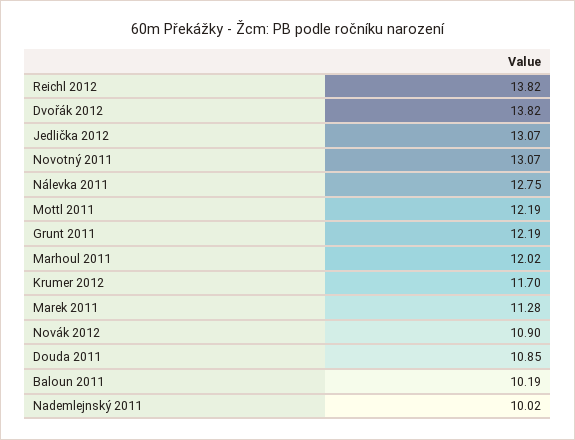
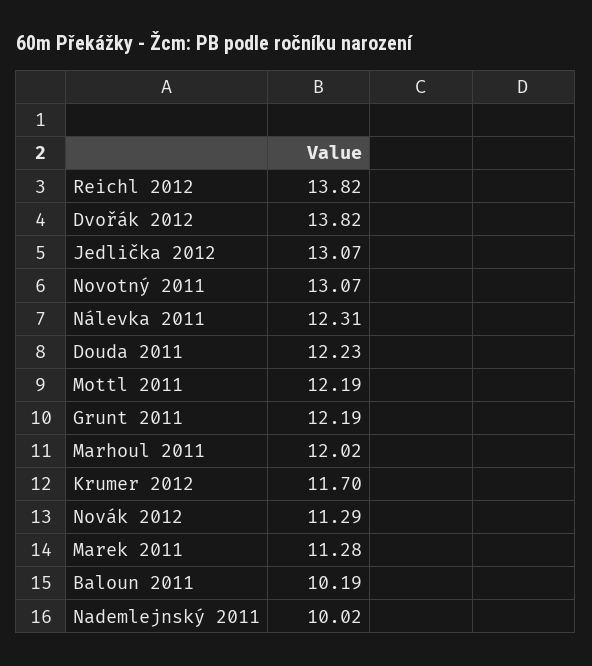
  {
    "Reichl 2012": 13.82,
    "Dvořák 2012": 13.82,
    "Jedlička 2012": 13.07,
    "Novotný 2011": 13.07,
-   "Nálevka 2011": 12.75,
+   "Nálevka 2011": 12.31,
    "Mottl 2011": 12.19,
    "Grunt 2011": 12.19,
    "Marhoul 2011": 12.02,
    "Krumer 2012": 11.7,
    "Marek 2011": 11.28,
-   "Novák 2012": 10.9,
+   "Novák 2012": 11.29,
-   "Douda 2011": 10.85,
+   "Douda 2011": 12.23,
    "Baloun 2011": 10.19,
    "Nademlejnský 2011": 10.02
  }

